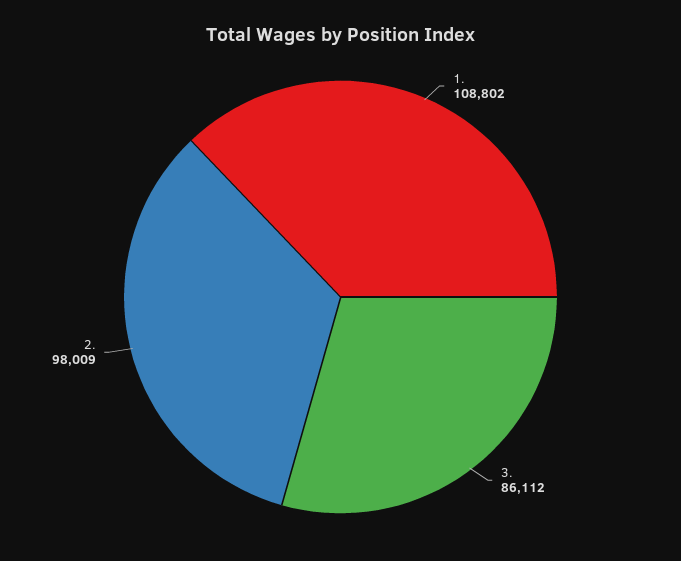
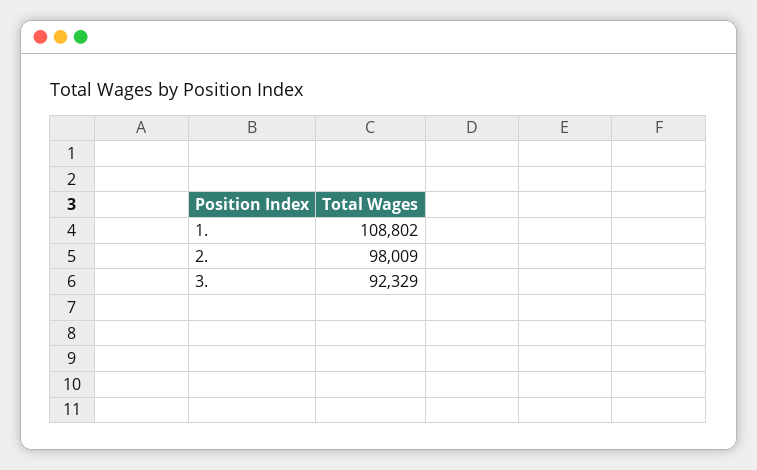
  {
    "1.": 108802,
-   "3.": 86112,
+   "3.": 92329,
    "2.": 98009
  }

